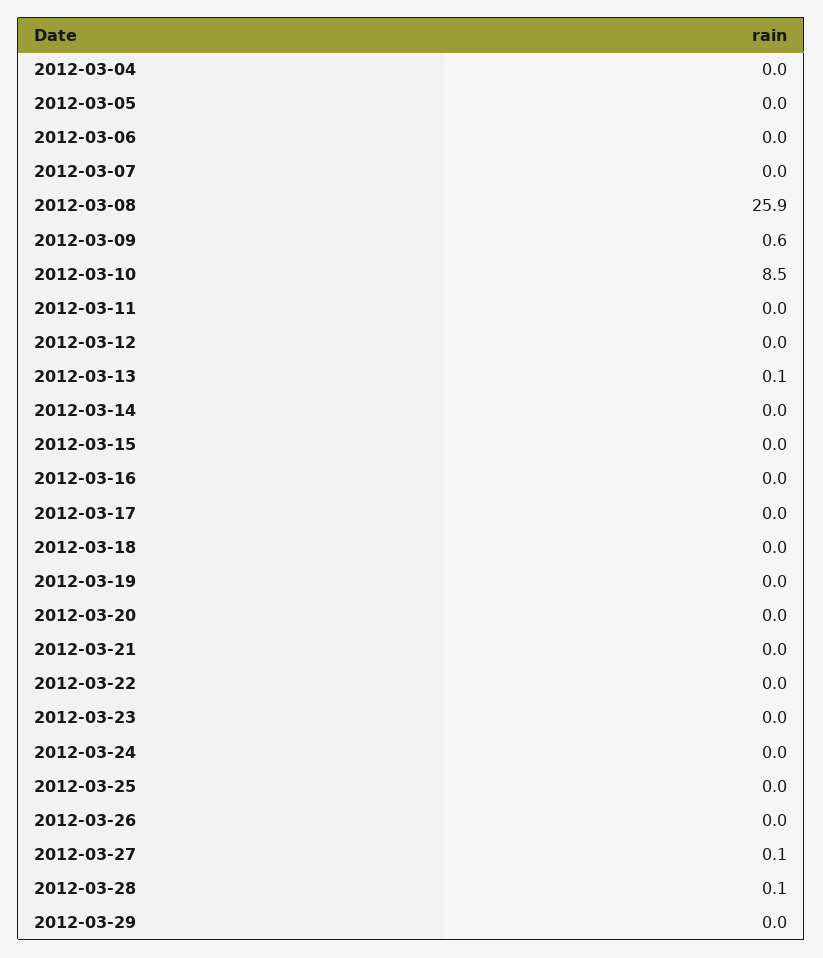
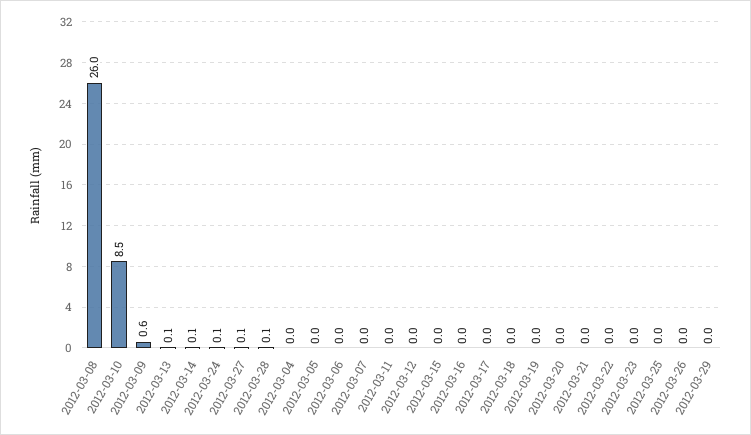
  {
    "2012-03-04": 0,
    "2012-03-05": 0,
    "2012-03-06": 0,
    "2012-03-07": 0,
-   "2012-03-08": 25.9,
+   "2012-03-08": 26,
    "2012-03-09": 0.6,
    "2012-03-10": 8.5,
    "2012-03-11": 0,
    "2012-03-12": 0,
    "2012-03-13": 0.1,
-   "2012-03-14": 0,
+   "2012-03-14": 0.1,
    "2012-03-15": 0,
    "2012-03-16": 0,
    "2012-03-17": 0,
    "2012-03-18": 0,
    "2012-03-19": 0,
    "2012-03-20": 0,
    "2012-03-21": 0,
    "2012-03-22": 0,
    "2012-03-23": 0,
-   "2012-03-24": 0,
+   "2012-03-24": 0.1,
    "2012-03-25": 0,
    "2012-03-26": 0,
    "2012-03-27": 0.1,
    "2012-03-28": 0.1,
    "2012-03-29": 0
  }

